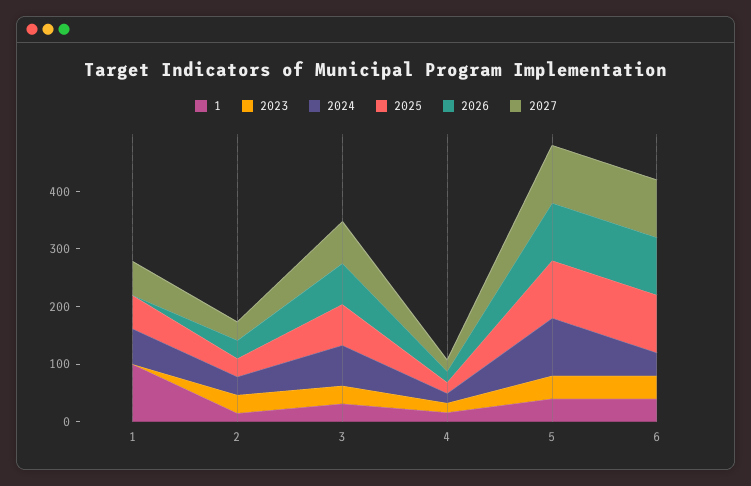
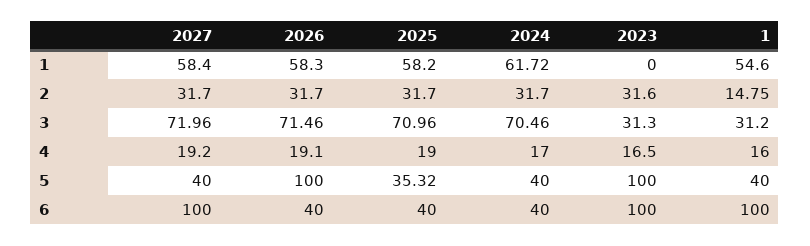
  {
    "1": {
-     "1": 100,
+     "1": 54.6,
      "2": 14.75,
      "3": 31.2,
      "4": 16,
      "5": 40,
-     "6": 40
+     "6": 100
    },
    "2023": {
      "1": 0,
      "2": 31.6,
      "3": 31.3,
      "4": 16.5,
-     "5": 40,
+     "5": 100,
-     "6": 40
+     "6": 100
    },
    "2024": {
      "1": 61.72,
      "2": 31.7,
      "3": 70.46,
      "4": 17,
-     "5": 100,
+     "5": 40,
      "6": 40
    },
    "2025": {
      "1": 58.2,
      "2": 31.7,
      "3": 70.96,
      "4": 19,
-     "5": 100,
+     "5": 35.32,
-     "6": 100
+     "6": 40
    },
    "2026": {
-     "1": 0,
+     "1": 58.3,
      "2": 31.7,
      "3": 71.46,
      "4": 19.1,
      "5": 100,
-     "6": 100
+     "6": 40
    },
    "2027": {
      "1": 58.4,
      "2": 31.7,
      "3": 71.96,
      "4": 19.2,
-     "5": 100,
+     "5": 40,
      "6": 100
    }
  }

